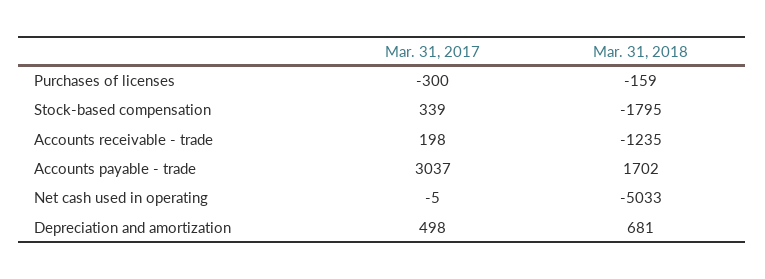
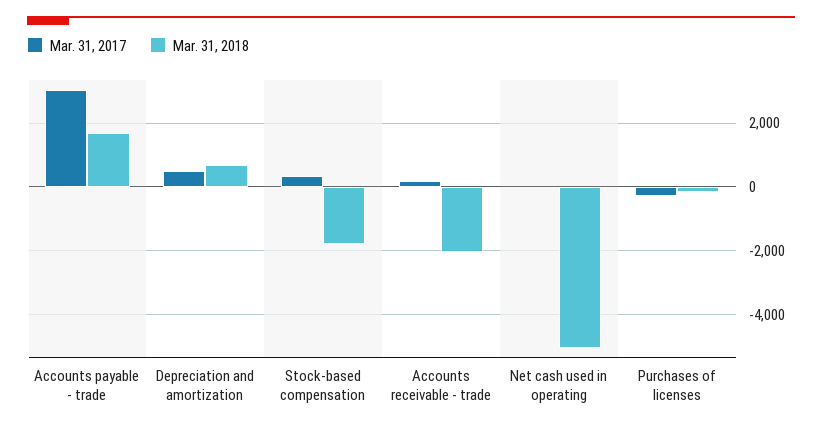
  {
    "Mar. 31, 2017": {
      "Purchases of licenses": -300,
      "Stock-based compensation": 339,
      "Accounts receivable - trade": 198,
      "Accounts payable - trade": 3037,
      "Net cash used in operating": -5,
      "Depreciation and amortization": 498
    },
    "Mar. 31, 2018": {
      "Purchases of licenses": -159,
      "Stock-based compensation": -1795,
-     "Accounts receivable - trade": -1235,
+     "Accounts receivable - trade": -2000,
      "Accounts payable - trade": 1702,
      "Net cash used in operating": -5033,
      "Depreciation and amortization": 681
    }
  }

